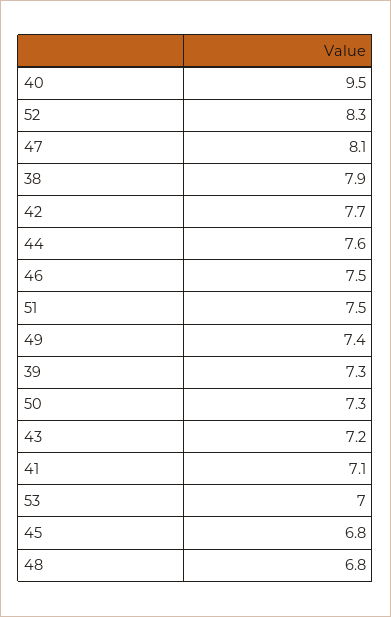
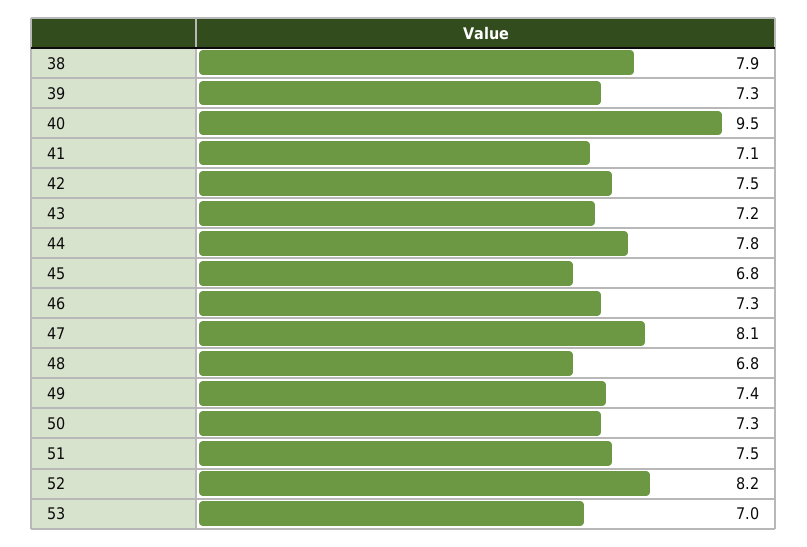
  {
    "40": 9.5,
-   "52": 8.3,
+   "52": 8.2,
    "47": 8.1,
    "38": 7.9,
-   "42": 7.7,
+   "42": 7.5,
-   "44": 7.6,
+   "44": 7.8,
-   "46": 7.5,
+   "46": 7.3,
    "51": 7.5,
    "49": 7.4,
    "39": 7.3,
    "50": 7.3,
    "43": 7.2,
    "41": 7.1,
    "53": 7,
    "45": 6.8,
    "48": 6.8
  }

